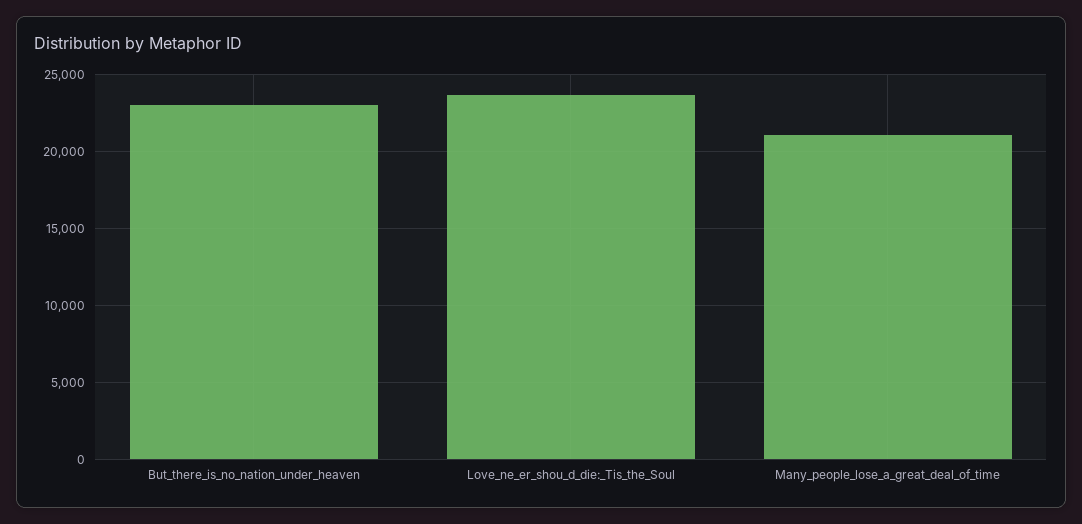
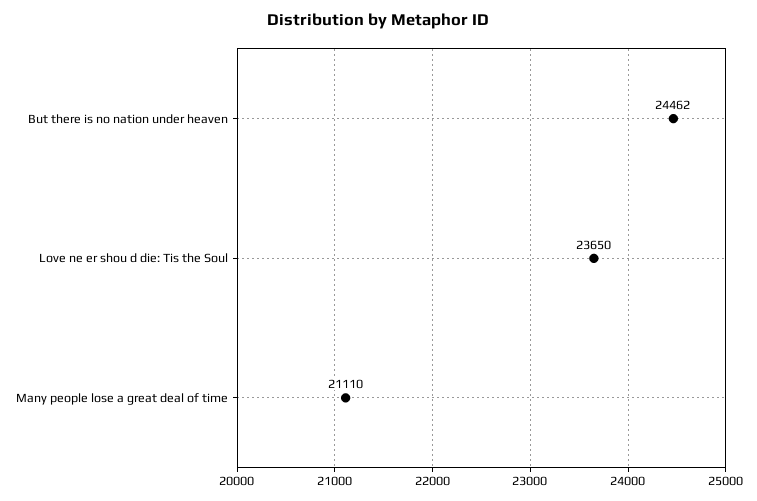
  {
-   "But_there_is_no_nation_under_heaven": 23000,
+   "But_there_is_no_nation_under_heaven": 24462,
    "Love_ne_er_shou_d_die:_Tis_the_Soul": 23650,
    "Many_people_lose_a_great_deal_of_time": 21110
  }

